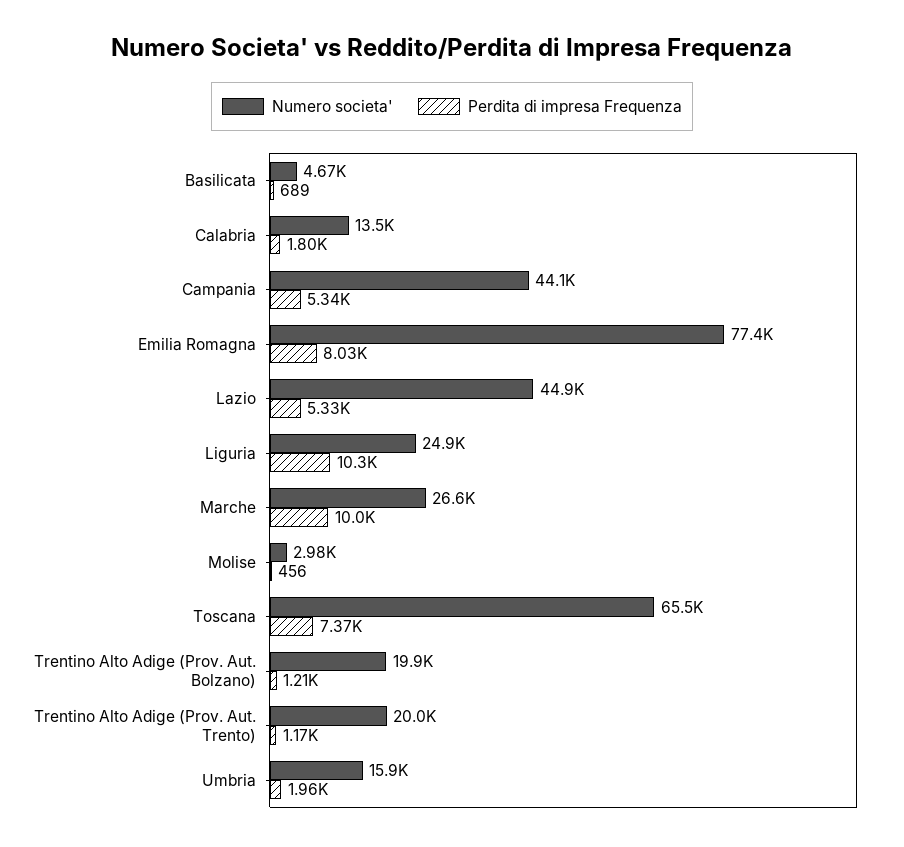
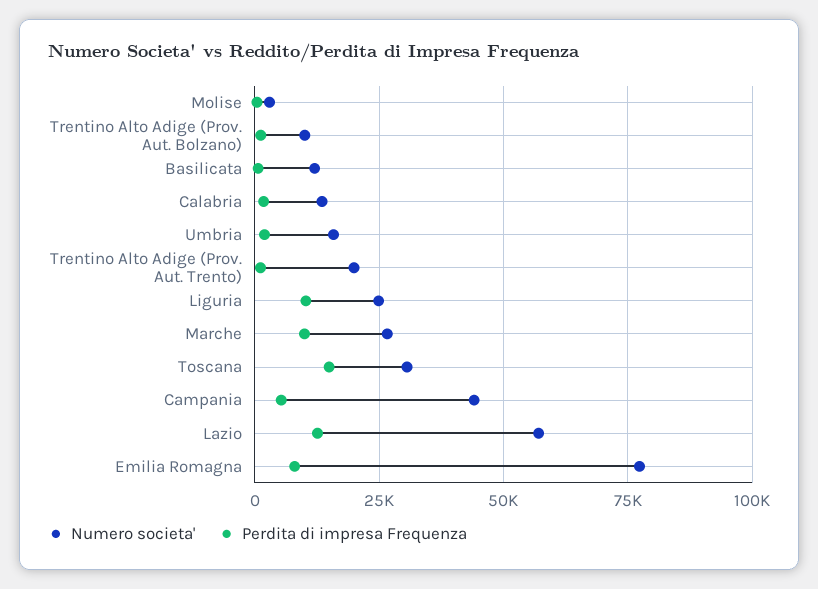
  {
    "Numero societa'": {
-     "Basilicata": 4670,
+     "Basilicata": 12500,
      "Calabria": 13500,
      "Campania": 44100,
      "Emilia Romagna": 77400,
-     "Lazio": 44900,
+     "Lazio": 57500,
      "Liguria": 24900,
      "Marche": 26600,
      "Molise": 2980,
-     "Toscana": 65500,
+     "Toscana": 30000,
-     "Trentino Alto Adige (Prov. Aut. Bolzano)": 19900,
+     "Trentino Alto Adige (Prov. Aut. Bolzano)": 10000,
      "Trentino Alto Adige (Prov. Aut. Trento)": 20000,
      "Umbria": 15900
    },
    "Perdita di impresa Frequenza": {
      "Basilicata": 689,
      "Calabria": 1800,
      "Campania": 5340,
      "Emilia Romagna": 8030,
-     "Lazio": 5330,
+     "Lazio": 12500,
      "Liguria": 10300,
      "Marche": 10000,
      "Molise": 456,
-     "Toscana": 7370,
+     "Toscana": 15000,
      "Trentino Alto Adige (Prov. Aut. Bolzano)": 1210,
      "Trentino Alto Adige (Prov. Aut. Trento)": 1170,
      "Umbria": 1960
    }
  }

